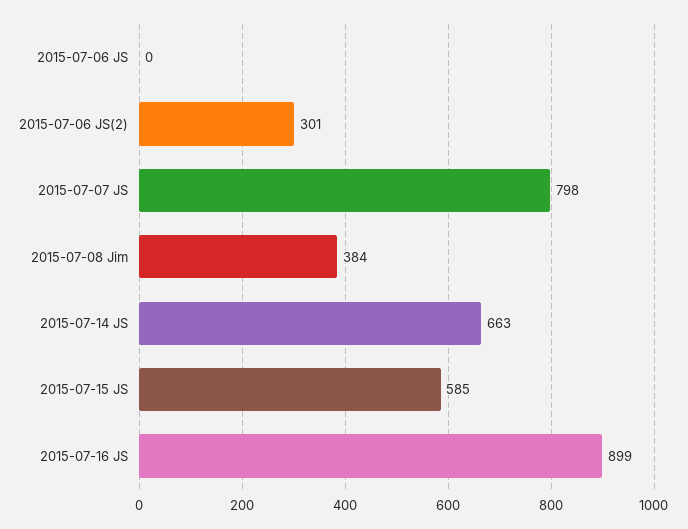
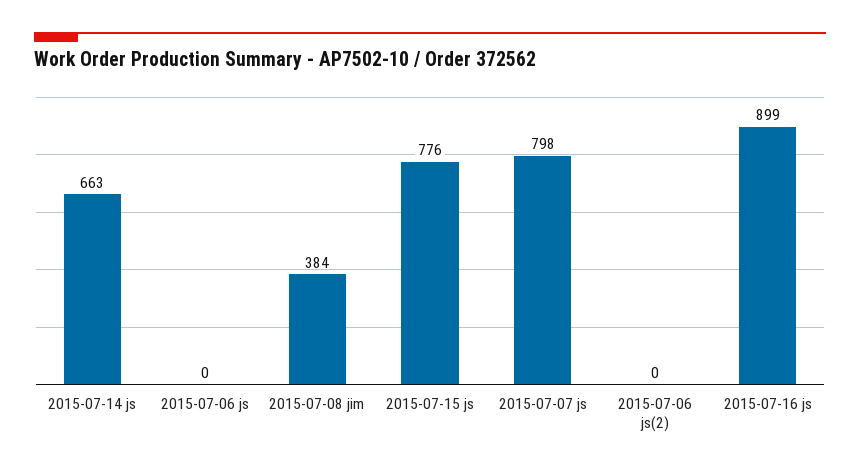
  {
    "2015-07-06 JS": 0,
-   "2015-07-06 JS(2)": 301,
+   "2015-07-06 JS(2)": 0,
    "2015-07-07 JS": 798,
    "2015-07-08 Jim": 384,
    "2015-07-14 JS": 663,
-   "2015-07-15 JS": 585,
+   "2015-07-15 JS": 776,
    "2015-07-16 JS": 899
  }

